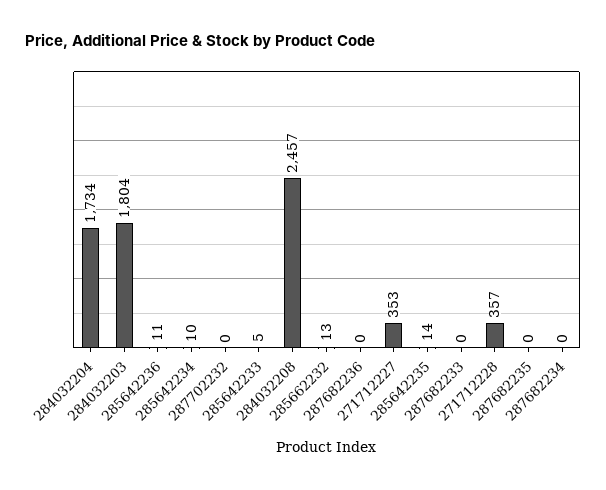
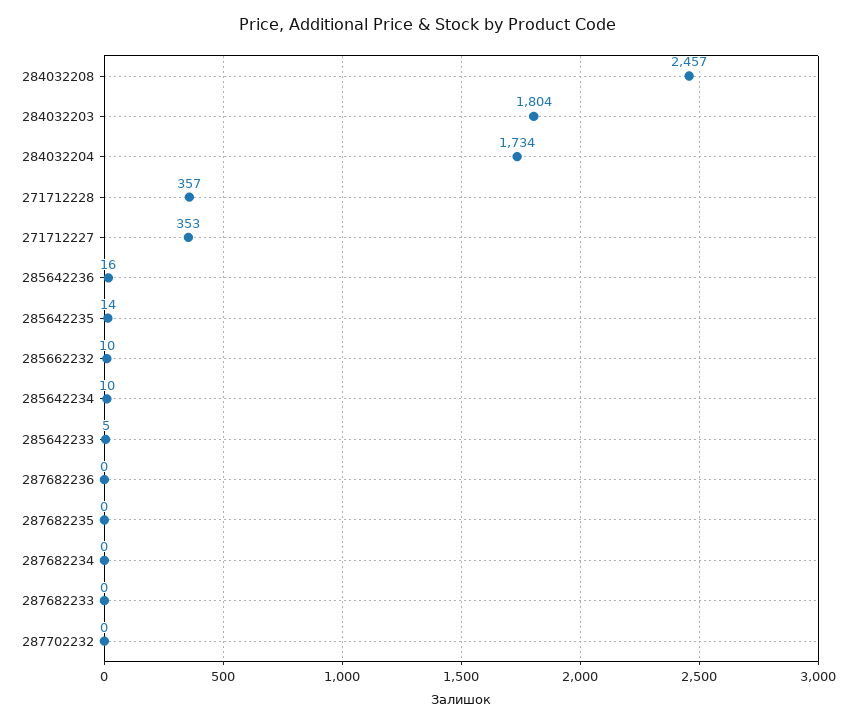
  {
    "284032204": 1734,
    "284032203": 1804,
-   "285642236": 11,
+   "285642236": 16,
    "285642234": 10,
    "287702232": 0,
    "285642233": 5,
    "284032208": 2457,
-   "285662232": 13,
+   "285662232": 10,
    "287682236": 0,
    "271712227": 353,
    "285642235": 14,
    "287682233": 0,
    "271712228": 357,
    "287682235": 0,
    "287682234": 0
  }

